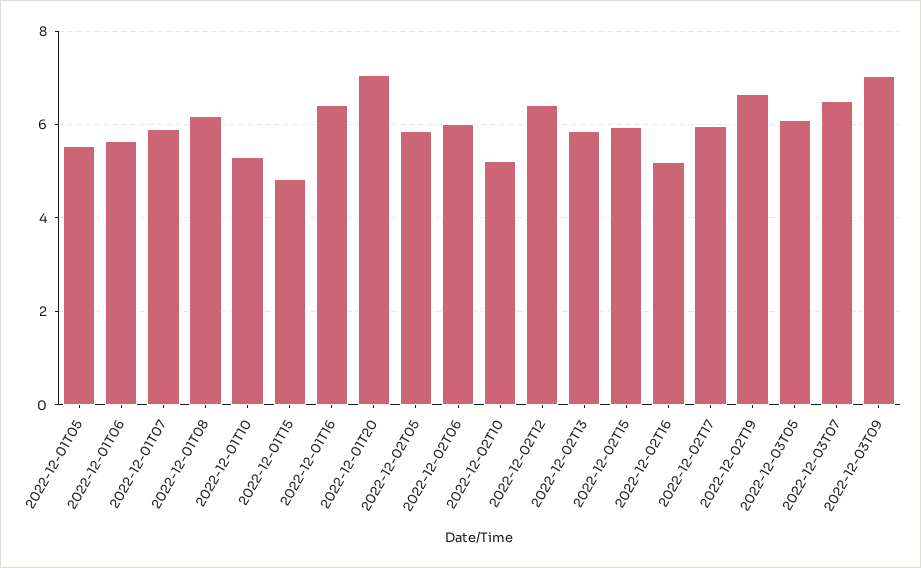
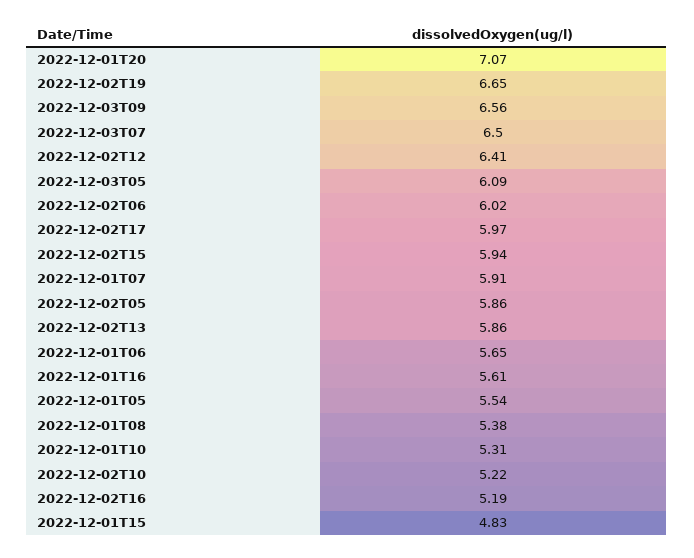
  {
    "2022-12-01T05": 5.54,
    "2022-12-01T06": 5.65,
    "2022-12-01T07": 5.91,
-   "2022-12-01T08": 6.2,
+   "2022-12-01T08": 5.38,
    "2022-12-01T10": 5.31,
    "2022-12-01T15": 4.83,
-   "2022-12-01T16": 6.4,
+   "2022-12-01T16": 5.61,
    "2022-12-01T20": 7.07,
    "2022-12-02T05": 5.86,
    "2022-12-02T06": 6.02,
    "2022-12-02T10": 5.22,
    "2022-12-02T12": 6.41,
    "2022-12-02T13": 5.86,
    "2022-12-02T15": 5.94,
    "2022-12-02T16": 5.19,
    "2022-12-02T17": 5.97,
    "2022-12-02T19": 6.65,
    "2022-12-03T05": 6.09,
    "2022-12-03T07": 6.5,
-   "2022-12-03T09": 7
+   "2022-12-03T09": 6.56
  }

